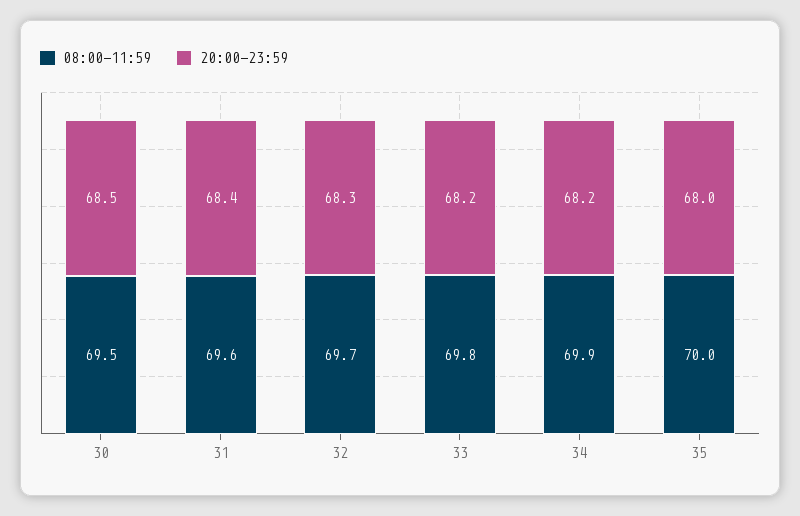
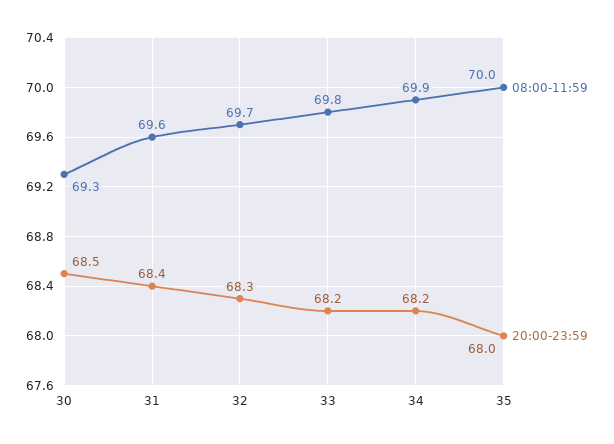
  {
    "08:00-11:59": {
-     "30": 69.5,
+     "30": 69.3,
      "31": 69.6,
      "32": 69.7,
      "33": 69.8,
      "34": 69.9,
      "35": 70
    },
    "20:00-23:59": {
      "30": 68.5,
      "31": 68.4,
      "32": 68.3,
      "33": 68.2,
      "34": 68.2,
      "35": 68
    }
  }

